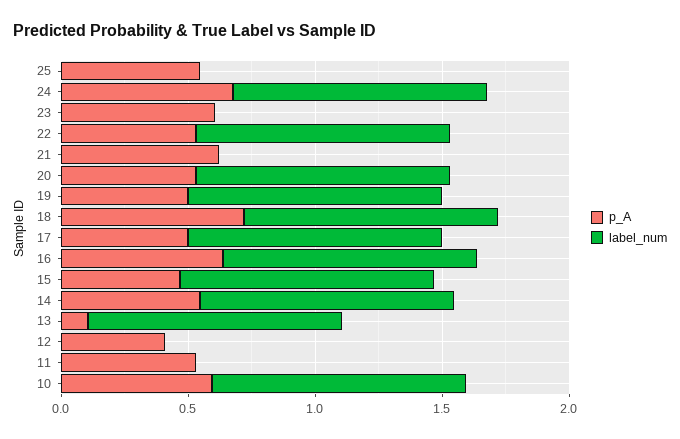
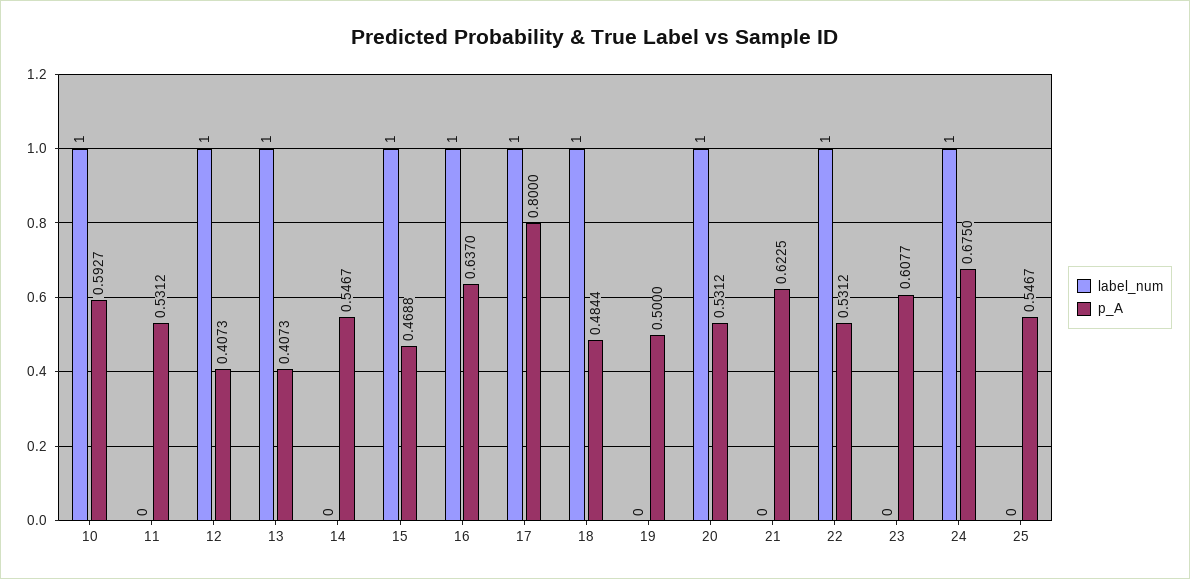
  {
    "p_A": {
      "25": 0.5467,
      "24": 0.675,
      "23": 0.6077,
      "22": 0.5312,
      "21": 0.6225,
      "20": 0.5312,
      "19": 0.5,
-     "18": 0.7,
+     "18": 0.4844,
-     "17": 0.5,
+     "17": 0.8,
      "16": 0.637,
      "15": 0.4688,
      "14": 0.5467,
-     "13": 0.1,
+     "13": 0.4073,
      "12": 0.4073,
      "11": 0.5312,
      "10": 0.5927
    },
    "label_num": {
      "25": 0,
      "24": 1,
      "23": 0,
      "22": 1,
      "21": 0,
      "20": 1,
-     "19": 1,
+     "19": 0,
      "18": 1,
      "17": 1,
      "16": 1,
      "15": 1,
-     "14": 1,
+     "14": 0,
      "13": 1,
-     "12": 0,
+     "12": 1,
      "11": 0,
      "10": 1
    }
  }

